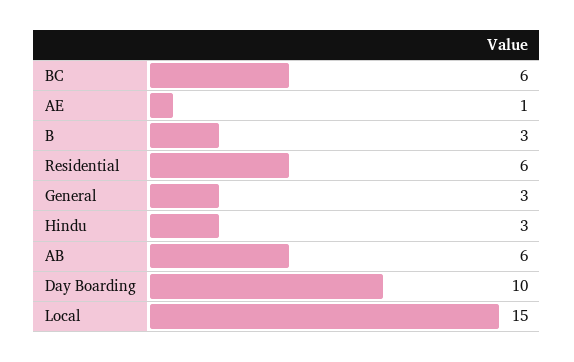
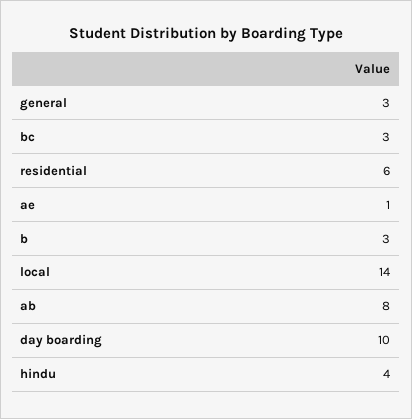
  {
-   "BC": 6,
+   "BC": 3,
    "AE": 1,
    "B": 3,
    "Residential": 6,
    "General": 3,
-   "Hindu": 3,
+   "Hindu": 4,
-   "AB": 6,
+   "AB": 8,
    "Day Boarding": 10,
-   "Local": 15
+   "Local": 14
  }

